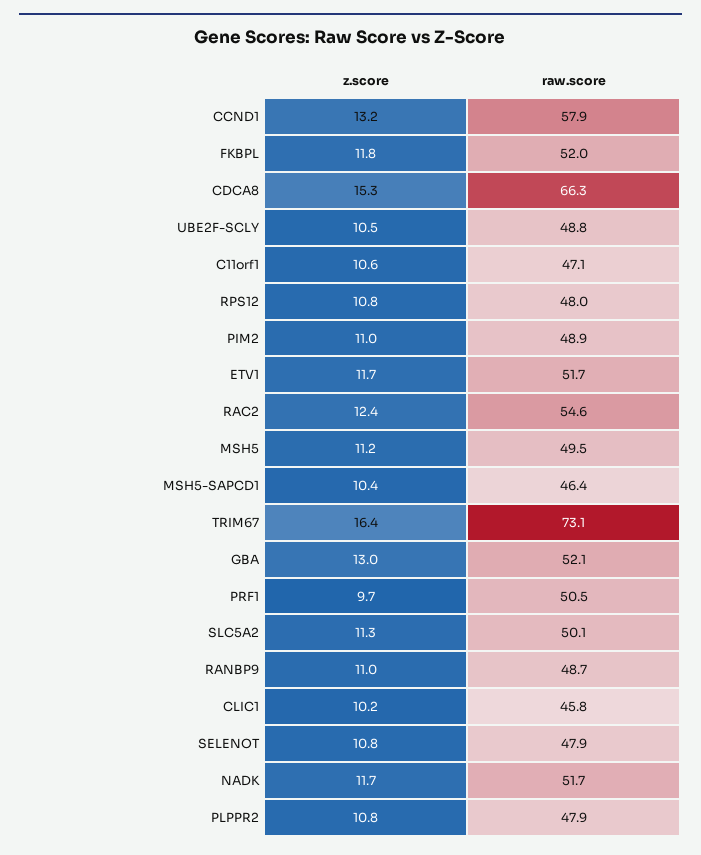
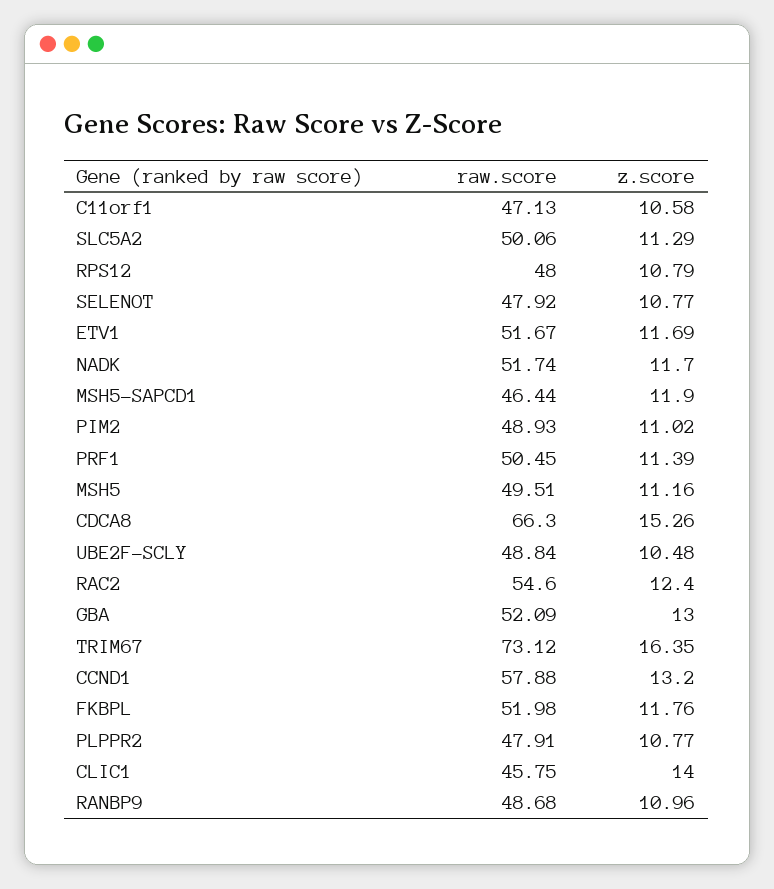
  {
    "z.score": {
      "CCND1": 13.2,
      "FKBPL": 11.76,
      "CDCA8": 15.26,
      "UBE2F-SCLY": 10.48,
      "C11orf1": 10.58,
      "RPS12": 10.79,
      "PIM2": 11.02,
      "ETV1": 11.69,
      "RAC2": 12.4,
      "MSH5": 11.16,
-     "MSH5-SAPCD1": 10.4,
+     "MSH5-SAPCD1": 11.9,
      "TRIM67": 16.35,
      "GBA": 13,
-     "PRF1": 9.7,
+     "PRF1": 11.39,
      "SLC5A2": 11.29,
      "RANBP9": 10.96,
-     "CLIC1": 10.2,
+     "CLIC1": 14,
      "SELENOT": 10.77,
      "NADK": 11.7,
      "PLPPR2": 10.77
    },
    "raw.score": {
      "CCND1": 57.88,
      "FKBPL": 51.98,
      "CDCA8": 66.3,
      "UBE2F-SCLY": 48.84,
      "C11orf1": 47.13,
      "RPS12": 48,
      "PIM2": 48.93,
      "ETV1": 51.67,
      "RAC2": 54.6,
      "MSH5": 49.51,
      "MSH5-SAPCD1": 46.44,
      "TRIM67": 73.12,
      "GBA": 52.09,
      "PRF1": 50.45,
      "SLC5A2": 50.06,
      "RANBP9": 48.68,
      "CLIC1": 45.75,
      "SELENOT": 47.92,
      "NADK": 51.74,
      "PLPPR2": 47.91
    }
  }

